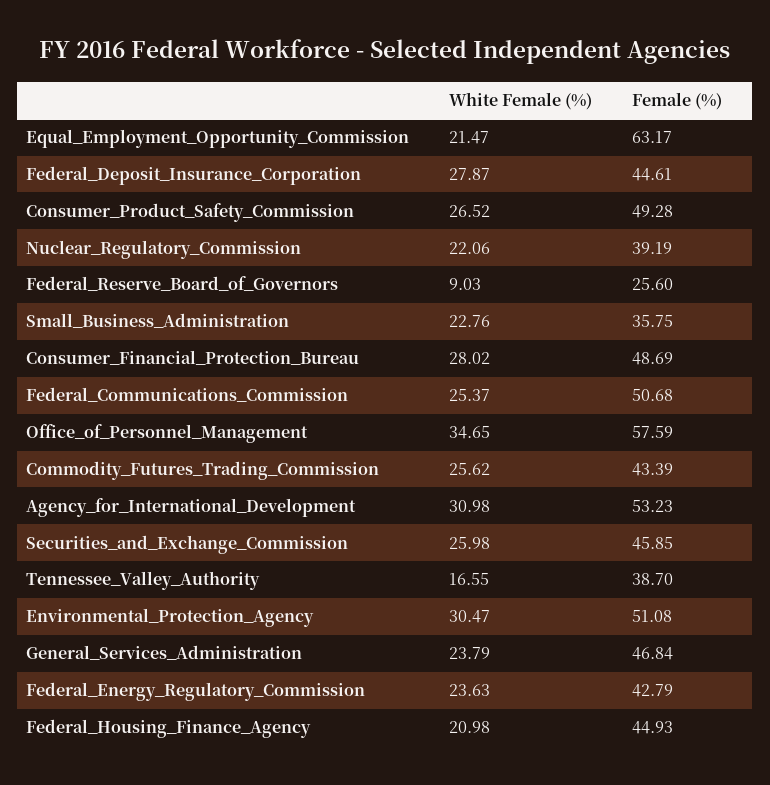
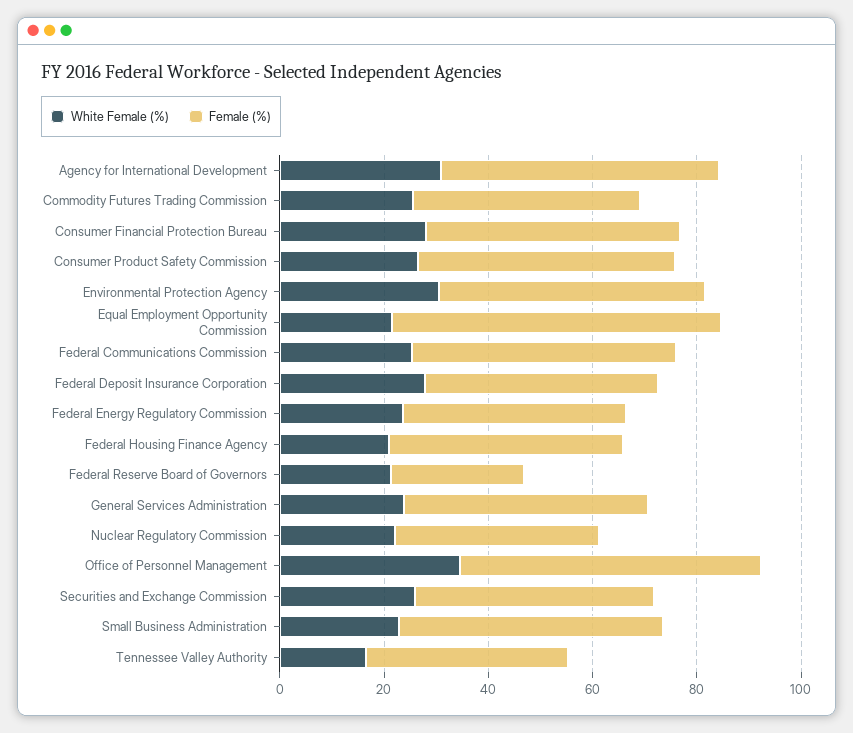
  {
    "White Female (%)": {
      "Equal_Employment_Opportunity_Commission": 21.47,
      "Federal_Deposit_Insurance_Corporation": 27.87,
      "Consumer_Product_Safety_Commission": 26.52,
      "Nuclear_Regulatory_Commission": 22.06,
-     "Federal_Reserve_Board_of_Governors": 9.03,
+     "Federal_Reserve_Board_of_Governors": 20,
      "Small_Business_Administration": 22.76,
      "Consumer_Financial_Protection_Bureau": 28.02,
      "Federal_Communications_Commission": 25.37,
      "Office_of_Personnel_Management": 34.65,
      "Commodity_Futures_Trading_Commission": 25.62,
      "Agency_for_International_Development": 30.98,
      "Securities_and_Exchange_Commission": 25.98,
      "Tennessee_Valley_Authority": 16.55,
      "Environmental_Protection_Agency": 30.47,
      "General_Services_Administration": 23.79,
      "Federal_Energy_Regulatory_Commission": 23.63,
      "Federal_Housing_Finance_Agency": 20.98
    },
    "Female (%)": {
      "Equal_Employment_Opportunity_Commission": 63.17,
      "Federal_Deposit_Insurance_Corporation": 44.61,
      "Consumer_Product_Safety_Commission": 49.28,
      "Nuclear_Regulatory_Commission": 39.19,
      "Federal_Reserve_Board_of_Governors": 25.6,
-     "Small_Business_Administration": 35.75,
+     "Small_Business_Administration": 50,
      "Consumer_Financial_Protection_Bureau": 48.69,
      "Federal_Communications_Commission": 50.68,
      "Office_of_Personnel_Management": 57.59,
      "Commodity_Futures_Trading_Commission": 43.39,
      "Agency_for_International_Development": 53.23,
      "Securities_and_Exchange_Commission": 45.85,
      "Tennessee_Valley_Authority": 38.7,
      "Environmental_Protection_Agency": 51.08,
      "General_Services_Administration": 46.84,
      "Federal_Energy_Regulatory_Commission": 42.79,
      "Federal_Housing_Finance_Agency": 44.93
    }
  }

